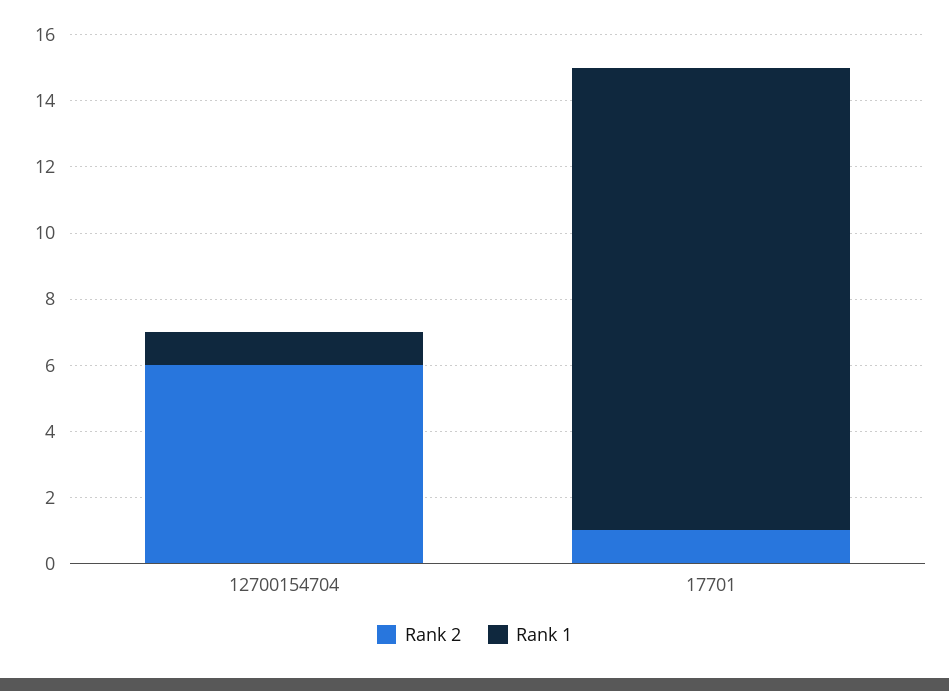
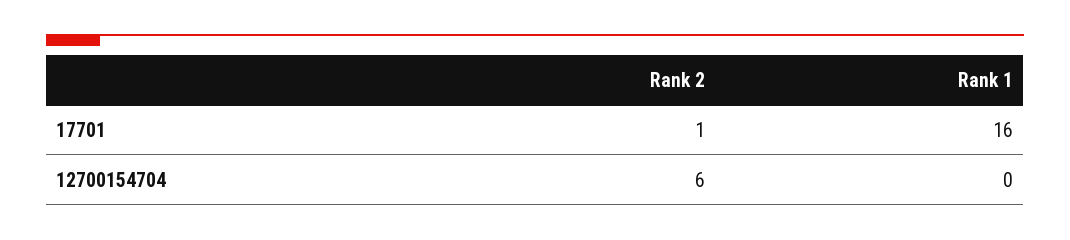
  {
    "Rank 2": {
      "12700154704": 6,
      "17701": 1
    },
    "Rank 1": {
-     "12700154704": 1,
+     "12700154704": 0,
-     "17701": 14
+     "17701": 16
    }
  }

